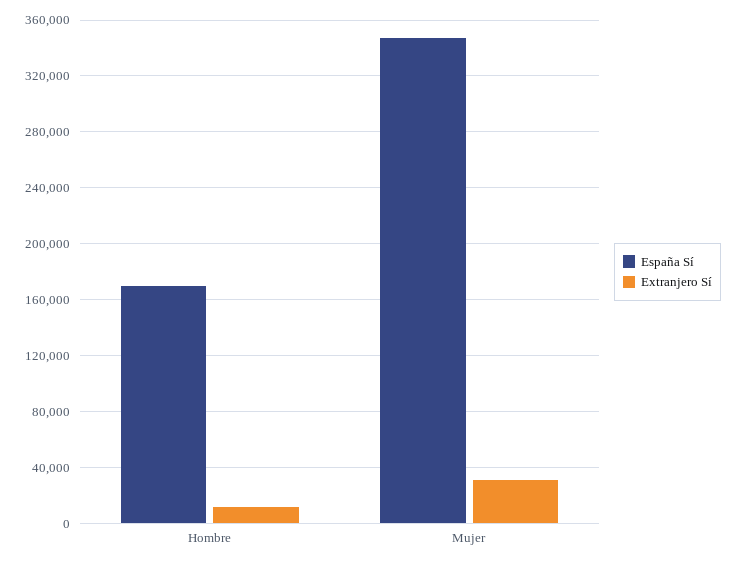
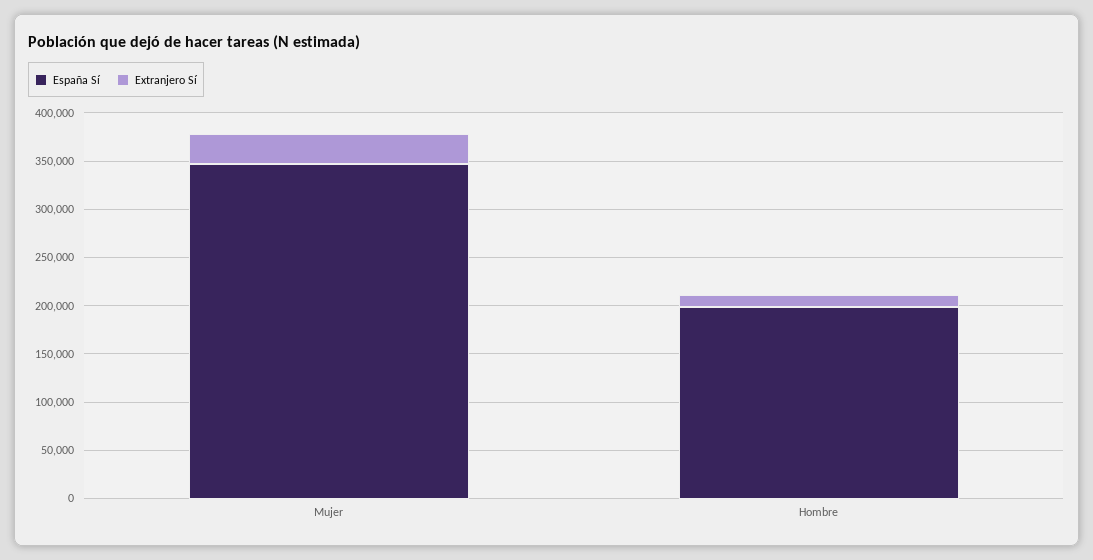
  {
    "España Sí": {
-     "Hombre": 170000,
+     "Hombre": 200000,
      "Mujer": 345000
    },
    "Extranjero Sí": {
      "Hombre": 10000,
      "Mujer": 30000
    }
  }

